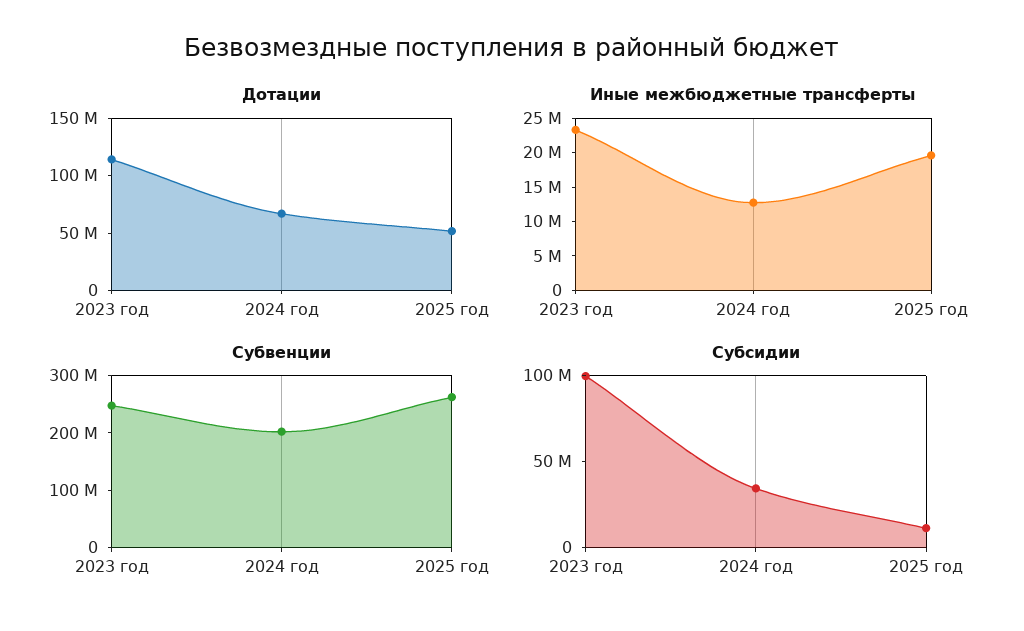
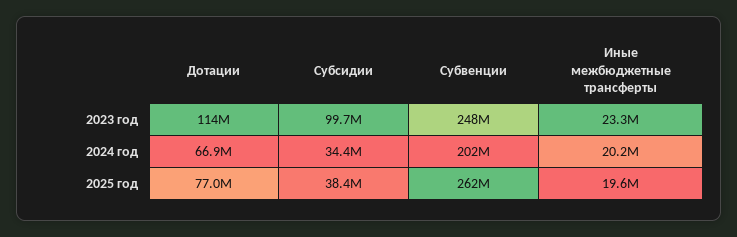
  {
    "Дотации": {
      "2023 год": 114000000,
      "2024 год": 66900000,
-     "2025 год": 50000000
+     "2025 год": 77000000
    },
    "Иные межбюджетные трансферты": {
      "2023 год": 23300000,
-     "2024 год": 12500000,
+     "2024 год": 20200000,
      "2025 год": 19600000
    },
    "Субвенции": {
      "2023 год": 248000000,
      "2024 год": 202000000,
      "2025 год": 262000000
    },
    "Субсидии": {
      "2023 год": 99700000,
      "2024 год": 34400000,
-     "2025 год": 10000000
+     "2025 год": 38400000
    }
  }

